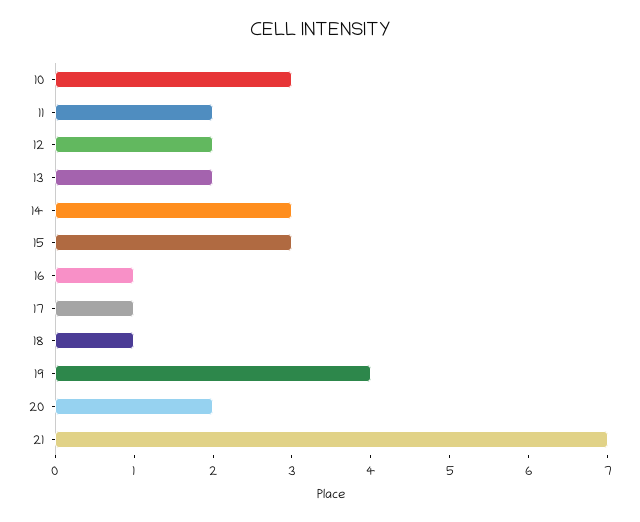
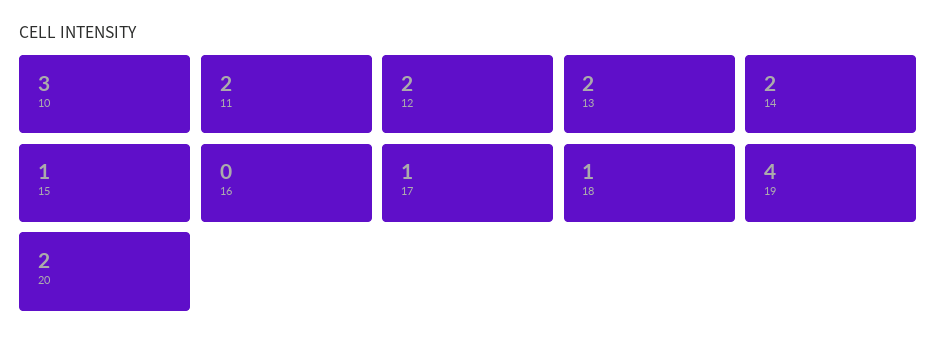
  {
    "10": 3,
    "11": 2,
    "12": 2,
    "13": 2,
-   "14": 3,
+   "14": 2,
-   "15": 3,
+   "15": 1,
-   "16": 1,
+   "16": 0,
    "17": 1,
    "18": 1,
    "19": 4,
-   "20": 2,
+   "20": 2
-   "21": 7
  }

